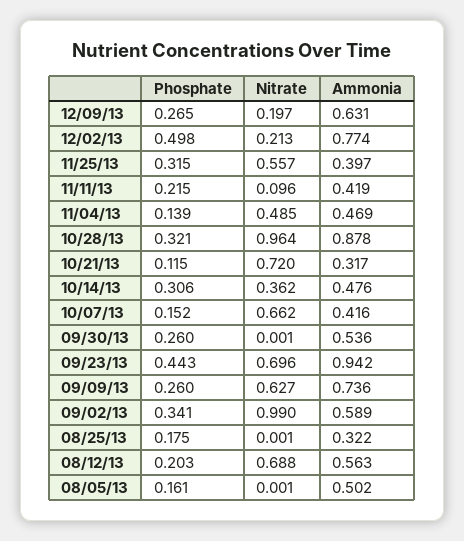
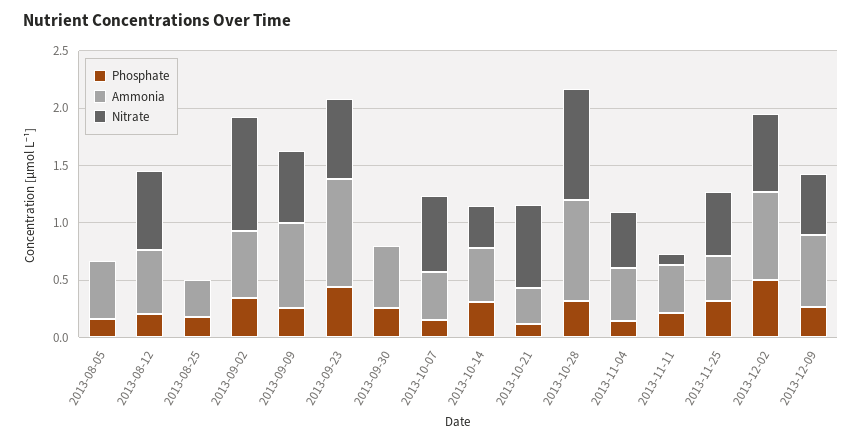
  {
    "Phosphate": {
      "12/09/13": 0.265,
      "12/02/13": 0.498,
      "11/25/13": 0.315,
      "11/11/13": 0.215,
      "11/04/13": 0.139,
      "10/28/13": 0.321,
      "10/21/13": 0.115,
      "10/14/13": 0.306,
      "10/07/13": 0.152,
      "09/30/13": 0.26,
      "09/23/13": 0.443,
      "09/09/13": 0.26,
      "09/02/13": 0.341,
      "08/25/13": 0.175,
      "08/12/13": 0.203,
      "08/05/13": 0.161
    },
    "Nitrate": {
-     "12/09/13": 0.197,
+     "12/09/13": 0.5,
-     "12/02/13": 0.213,
+     "12/02/13": 0.7,
      "11/25/13": 0.557,
      "11/11/13": 0.096,
      "11/04/13": 0.485,
      "10/28/13": 0.964,
      "10/21/13": 0.72,
      "10/14/13": 0.362,
      "10/07/13": 0.662,
      "09/30/13": 0.001,
      "09/23/13": 0.696,
      "09/09/13": 0.627,
      "09/02/13": 0.99,
      "08/25/13": 0.001,
      "08/12/13": 0.688,
      "08/05/13": 0.001
    },
    "Ammonia": {
      "12/09/13": 0.631,
      "12/02/13": 0.774,
      "11/25/13": 0.397,
      "11/11/13": 0.419,
      "11/04/13": 0.469,
      "10/28/13": 0.878,
      "10/21/13": 0.317,
      "10/14/13": 0.476,
      "10/07/13": 0.416,
      "09/30/13": 0.536,
      "09/23/13": 0.942,
      "09/09/13": 0.736,
      "09/02/13": 0.589,
      "08/25/13": 0.322,
      "08/12/13": 0.563,
      "08/05/13": 0.502
    }
  }

